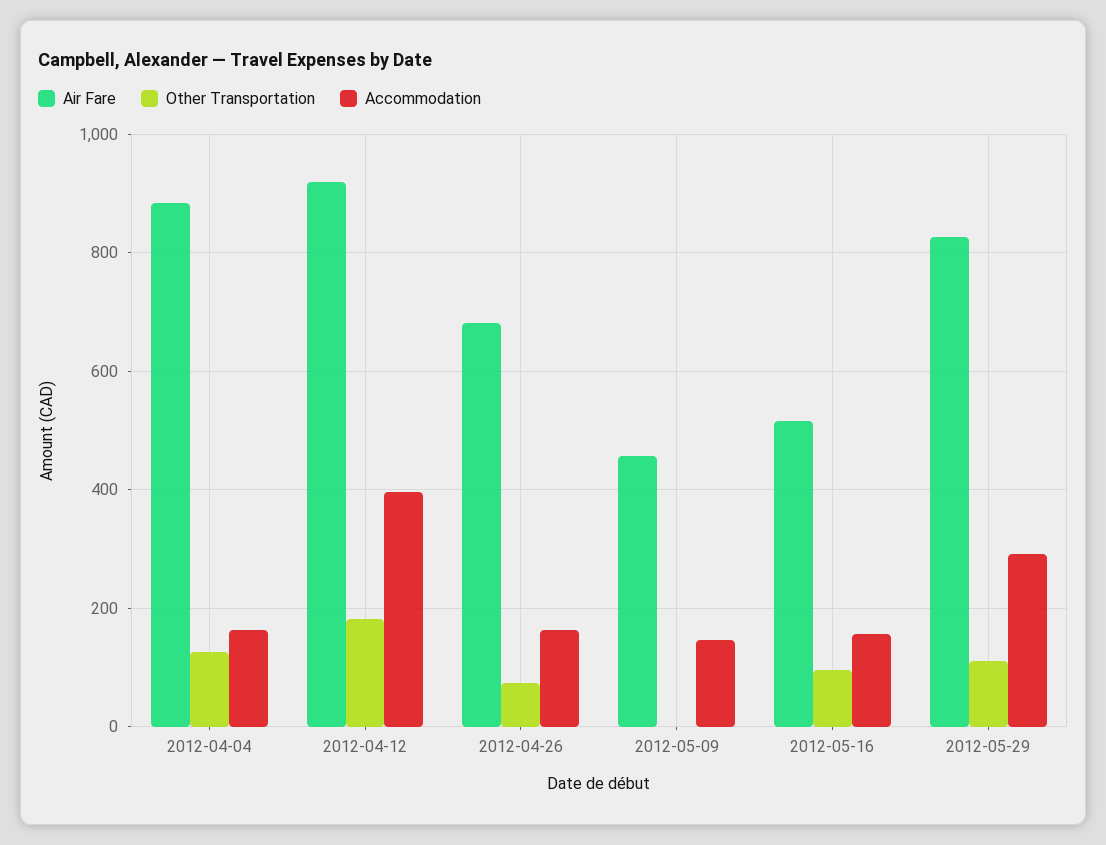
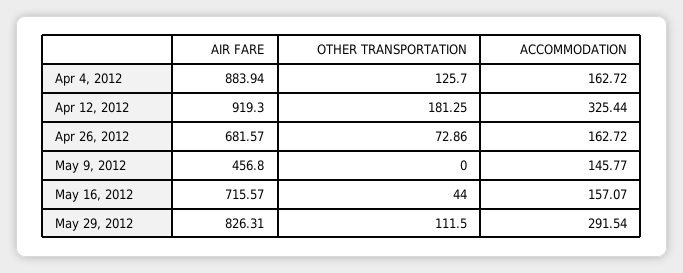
  {
    "Air Fare": {
      "2012-04-04": 883.94,
      "2012-04-12": 919.3,
      "2012-04-26": 681.57,
      "2012-05-09": 456.8,
-     "2012-05-16": 520,
+     "2012-05-16": 715.57,
      "2012-05-29": 826.31
    },
    "Other Transportation": {
      "2012-04-04": 125.7,
      "2012-04-12": 181.25,
      "2012-04-26": 72.86,
      "2012-05-09": 0,
-     "2012-05-16": 100,
+     "2012-05-16": 44,
      "2012-05-29": 111.5
    },
    "Accommodation": {
      "2012-04-04": 162.72,
-     "2012-04-12": 400,
+     "2012-04-12": 325.44,
      "2012-04-26": 162.72,
      "2012-05-09": 145.77,
      "2012-05-16": 157.07,
      "2012-05-29": 291.54
    }
  }

